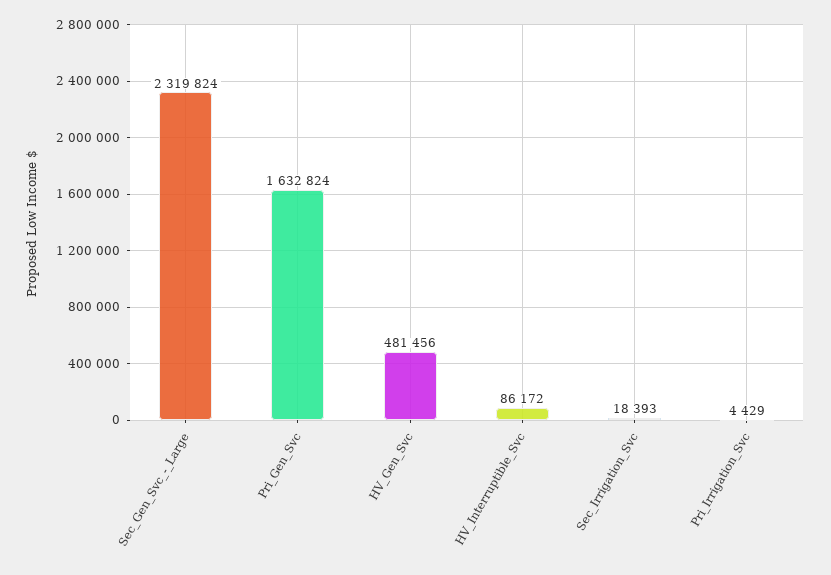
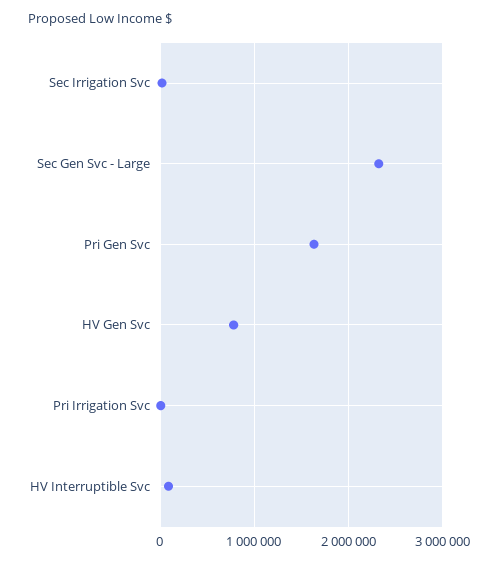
  {
    "Sec_Gen_Svc_-_Large": 2319824,
    "Pri_Gen_Svc": 1632824,
-   "HV_Gen_Svc": 481456,
+   "HV_Gen_Svc": 800000,
    "HV_Interruptible_Svc": 86172,
    "Sec_Irrigation_Svc": 18393,
    "Pri_Irrigation_Svc": 4429
  }

